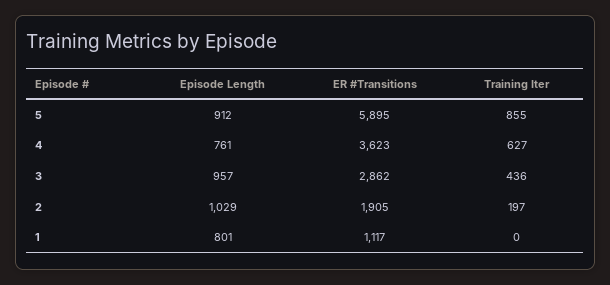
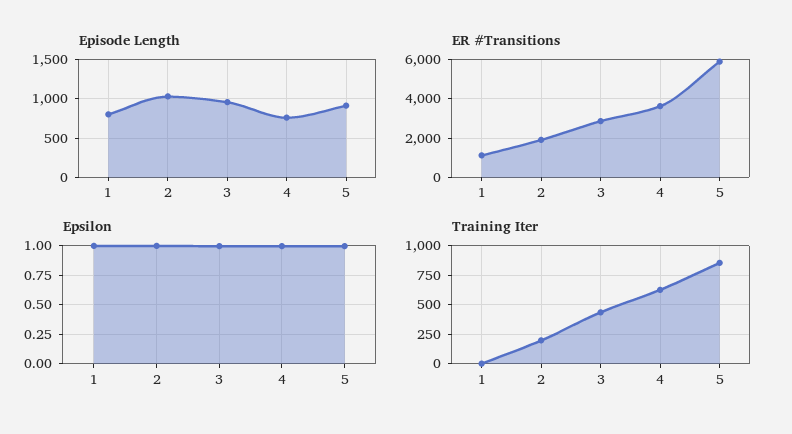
  {
    "Episode Length": {
      "5": 912,
      "4": 761,
      "3": 957,
      "2": 1029,
      "1": 801
    },
    "ER #Transitions": {
      "5": 5895,
      "4": 3623,
      "3": 2862,
      "2": 1905,
      "1": 1117
    },
    "Training Iter": {
      "5": 855,
      "4": 627,
      "3": 436,
      "2": 197,
      "1": 0
-   }
+   },
+   "Epsilon": {
+     "1": 1,
+     "2": 1,
+     "3": 1,
+     "4": 1,
+     "5": 1
+   }
  }

